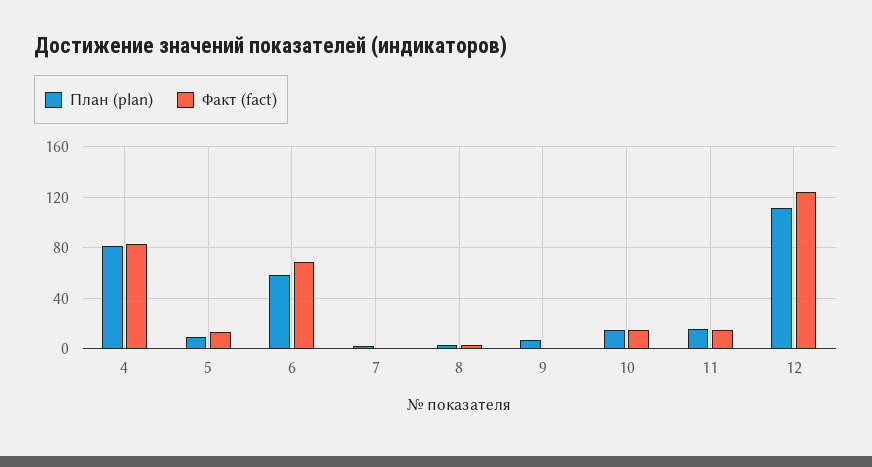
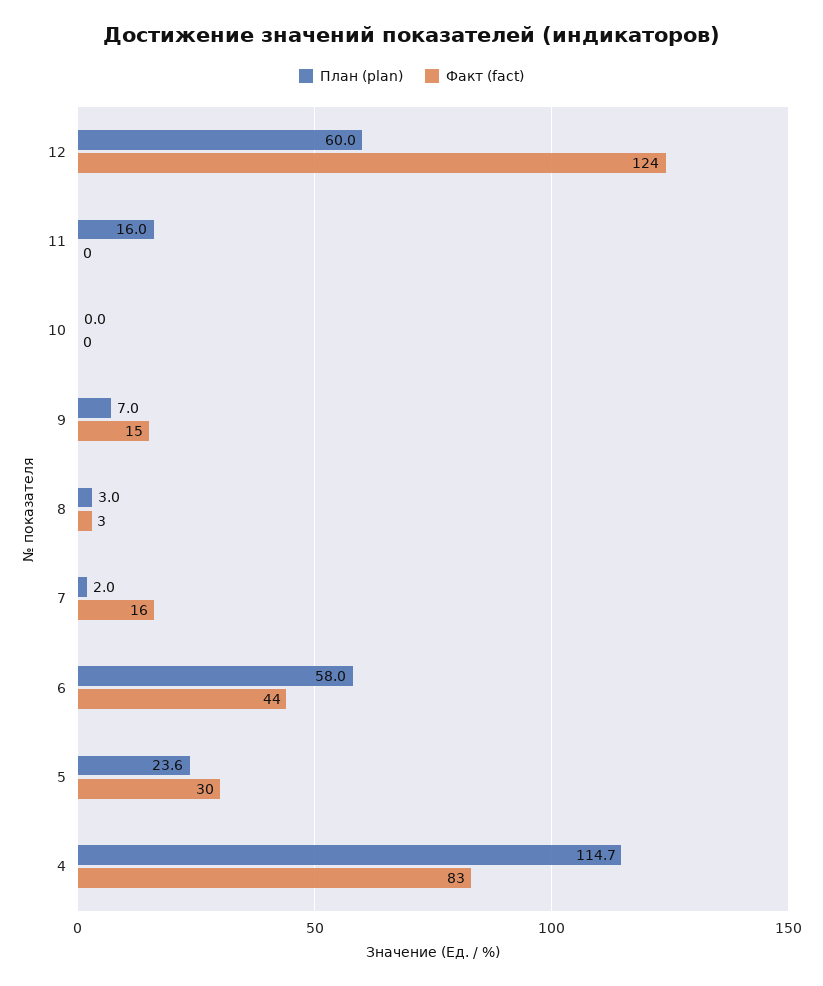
  {
    "План (plan)": {
-     "4": 80,
+     "4": 114.7,
-     "5": 10,
+     "5": 23.6,
      "6": 58,
      "7": 2,
      "8": 3,
      "9": 7,
-     "10": 15,
+     "10": 0,
      "11": 16,
-     "12": 110
+     "12": 60
    },
    "Факт (fact)": {
      "4": 83,
-     "5": 15,
+     "5": 30,
-     "6": 70,
+     "6": 44,
-     "7": 0,
+     "7": 16,
      "8": 3,
-     "9": 0,
+     "9": 15,
-     "10": 15,
+     "10": 0,
-     "11": 15,
+     "11": 0,
      "12": 124
    }
  }

